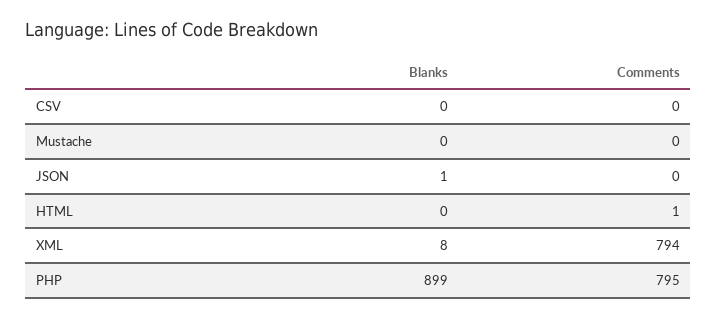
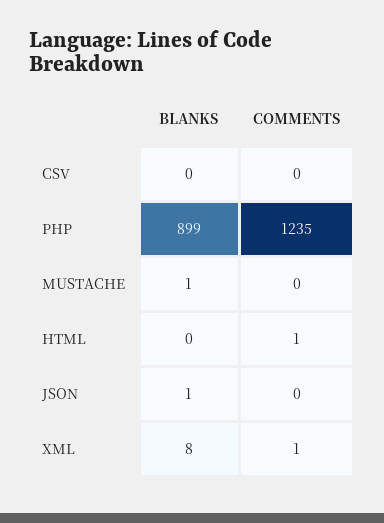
  {
    "Blanks": {
      "CSV": 0,
-     "Mustache": 0,
+     "Mustache": 1,
      "JSON": 1,
      "HTML": 0,
      "XML": 8,
      "PHP": 899
    },
    "Comments": {
      "CSV": 0,
      "Mustache": 0,
      "JSON": 0,
      "HTML": 1,
-     "XML": 794,
+     "XML": 1,
-     "PHP": 795
+     "PHP": 1235
    }
  }

